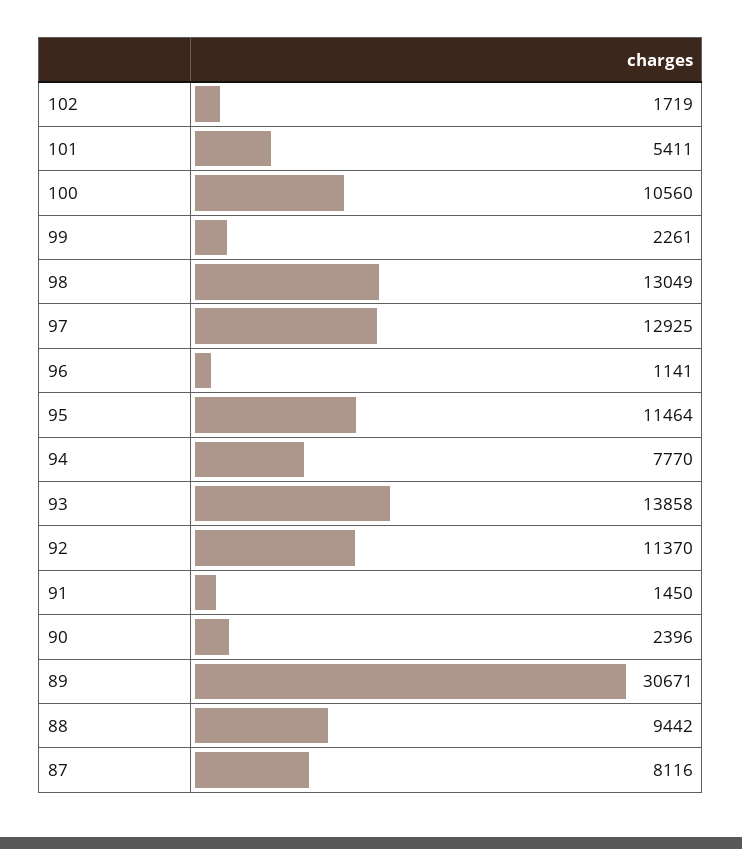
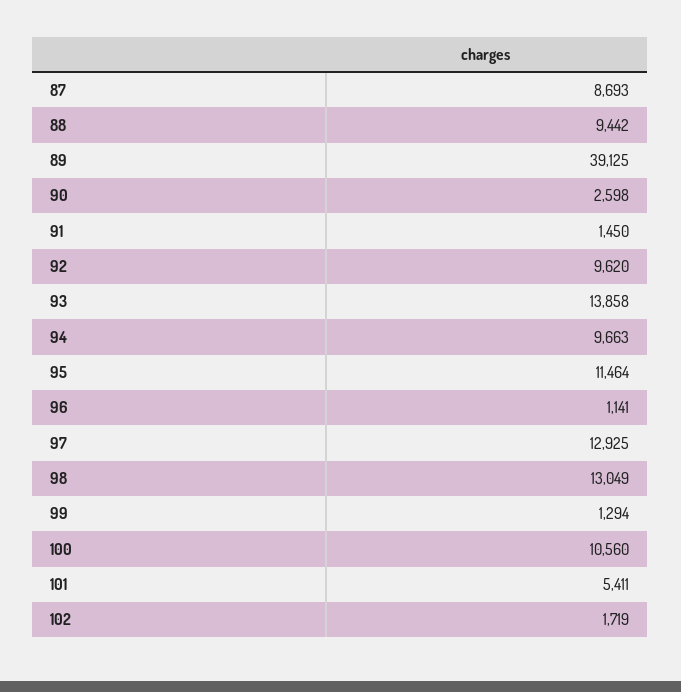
  {
    "102": 1719,
    "101": 5411,
    "100": 10560,
-   "99": 2261,
+   "99": 1294,
    "98": 13049,
    "97": 12925,
    "96": 1141,
    "95": 11464,
-   "94": 7770,
+   "94": 9663,
    "93": 13858,
-   "92": 11370,
+   "92": 9620,
    "91": 1450,
-   "90": 2396,
+   "90": 2598,
-   "89": 30671,
+   "89": 39125,
    "88": 9442,
-   "87": 8116
+   "87": 8693
  }

